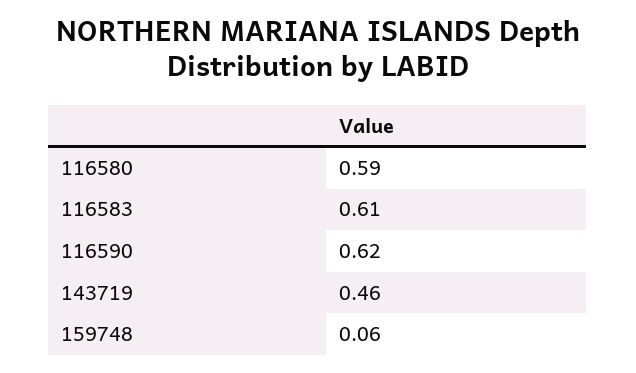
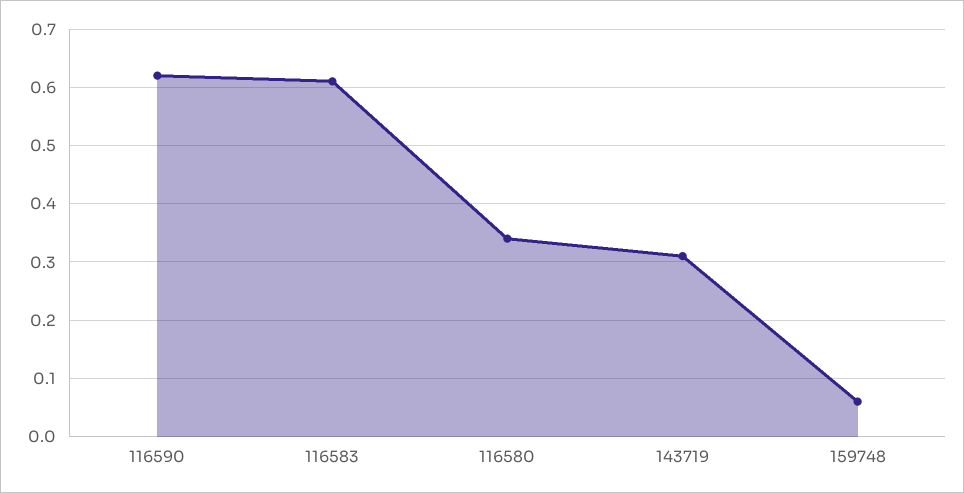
  {
-   "116580": 0.59,
+   "116580": 0.35,
    "116583": 0.61,
    "116590": 0.62,
-   "143719": 0.46,
+   "143719": 0.3,
    "159748": 0.06
  }

